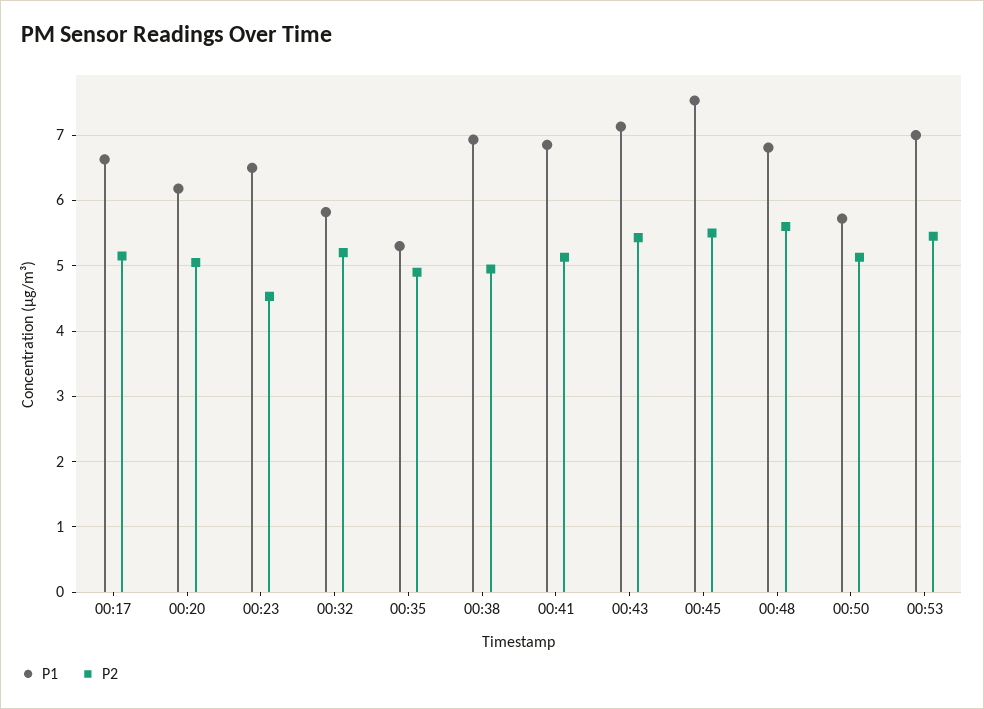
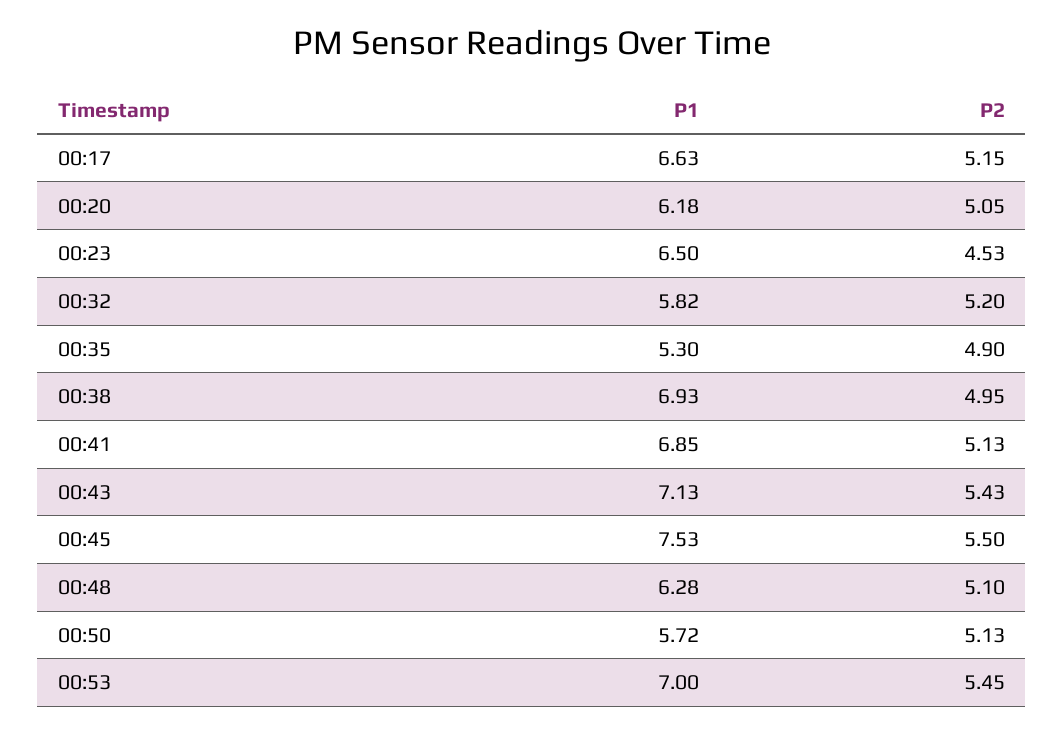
  {
    "P1": {
      "00:17": 6.63,
      "00:20": 6.18,
      "00:23": 6.5,
      "00:32": 5.82,
      "00:35": 5.3,
      "00:38": 6.93,
      "00:41": 6.85,
      "00:43": 7.13,
      "00:45": 7.53,
-     "00:48": 6.8,
+     "00:48": 6.28,
      "00:50": 5.72,
      "00:53": 7
    },
    "P2": {
      "00:17": 5.15,
      "00:20": 5.05,
      "00:23": 4.53,
      "00:32": 5.2,
      "00:35": 4.9,
      "00:38": 4.95,
      "00:41": 5.13,
      "00:43": 5.43,
      "00:45": 5.5,
-     "00:48": 5.6,
+     "00:48": 5.1,
      "00:50": 5.13,
      "00:53": 5.45
    }
  }

